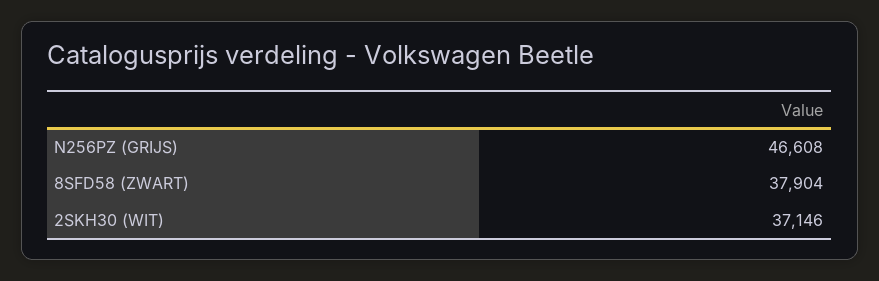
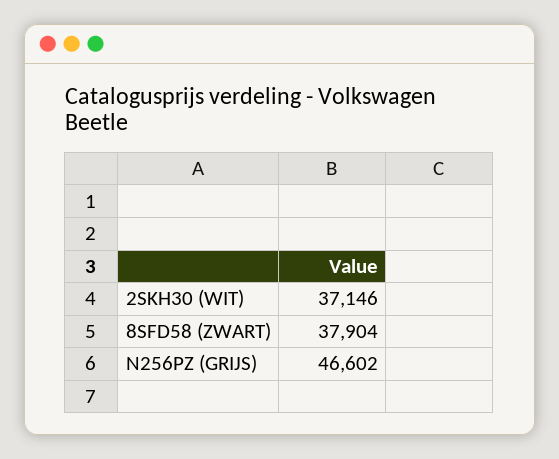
  {
-   "N256PZ (GRIJS)": 46608,
+   "N256PZ (GRIJS)": 46602,
    "8SFD58 (ZWART)": 37904,
    "2SKH30 (WIT)": 37146
  }

